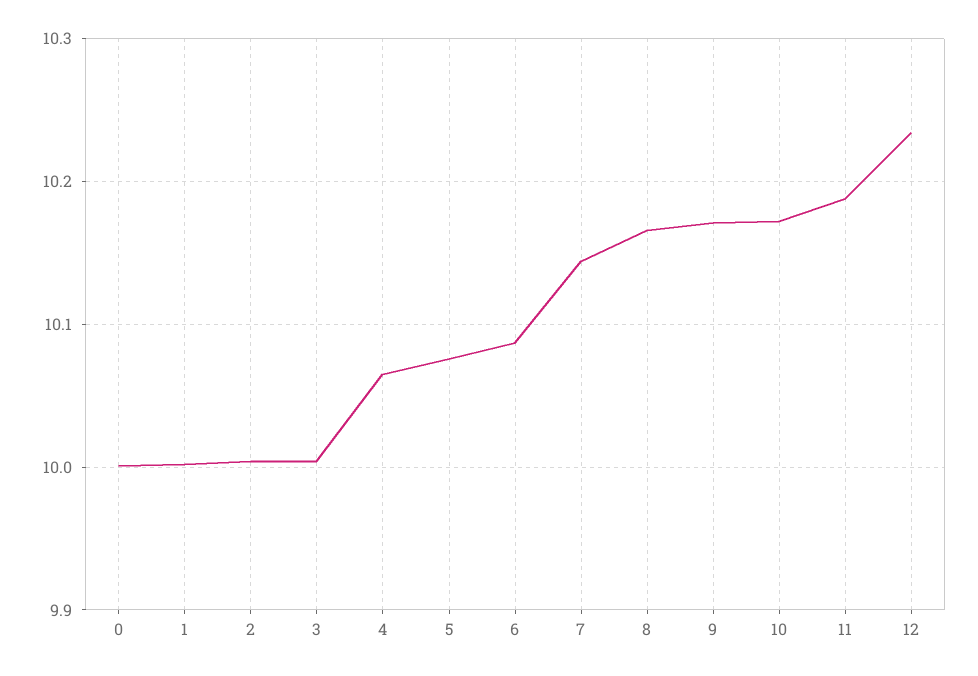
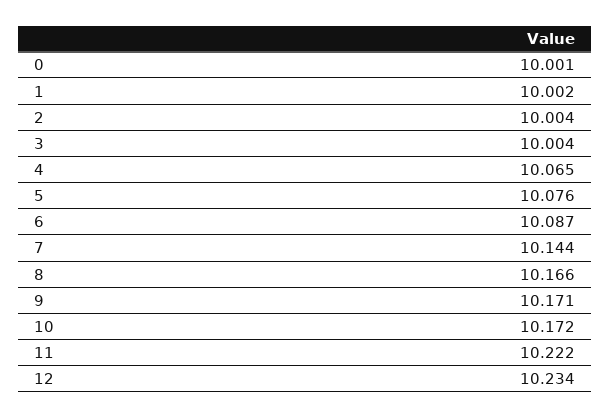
  {
    "0": 10.001,
    "1": 10.002,
    "2": 10.004,
    "3": 10.004,
    "4": 10.065,
    "5": 10.076,
    "6": 10.087,
    "7": 10.144,
    "8": 10.166,
    "9": 10.171,
    "10": 10.172,
-   "11": 10.19,
+   "11": 10.222,
    "12": 10.234
  }

